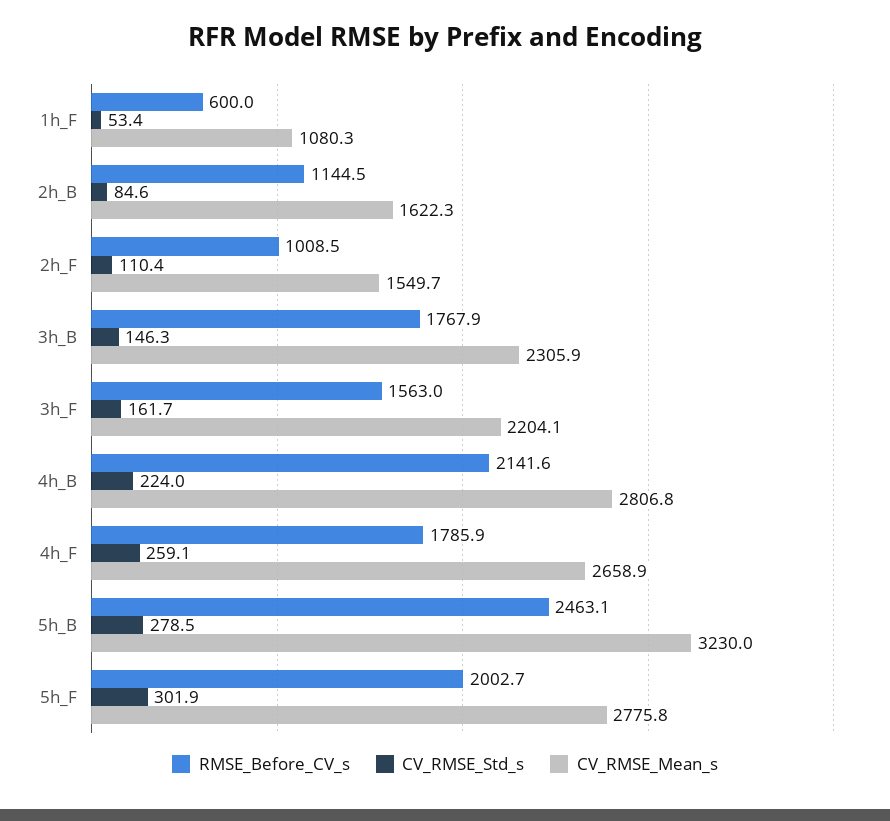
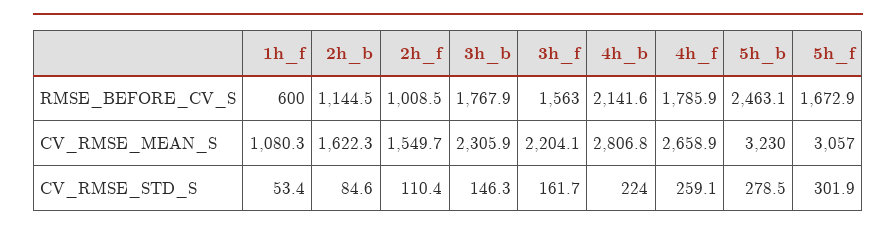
  {
    "RMSE_Before_CV_s": {
      "1h_F": 600,
      "2h_B": 1144.5,
      "2h_F": 1008.5,
      "3h_B": 1767.9,
      "3h_F": 1563,
      "4h_B": 2141.6,
      "4h_F": 1785.9,
      "5h_B": 2463.1,
-     "5h_F": 2002.7
+     "5h_F": 1672.9
    },
    "CV_RMSE_Std_s": {
      "1h_F": 53.4,
      "2h_B": 84.6,
      "2h_F": 110.4,
      "3h_B": 146.3,
      "3h_F": 161.7,
      "4h_B": 224,
      "4h_F": 259.1,
      "5h_B": 278.5,
      "5h_F": 301.9
    },
    "CV_RMSE_Mean_s": {
      "1h_F": 1080.3,
      "2h_B": 1622.3,
      "2h_F": 1549.7,
      "3h_B": 2305.9,
      "3h_F": 2204.1,
      "4h_B": 2806.8,
      "4h_F": 2658.9,
      "5h_B": 3230,
-     "5h_F": 2775.8
+     "5h_F": 3057
    }
  }

